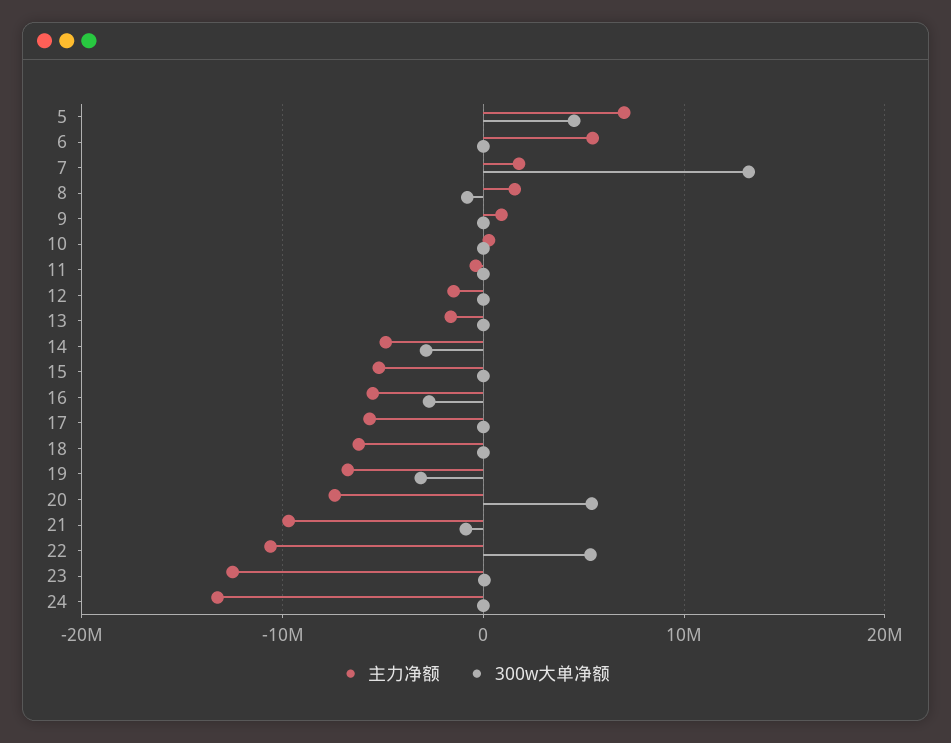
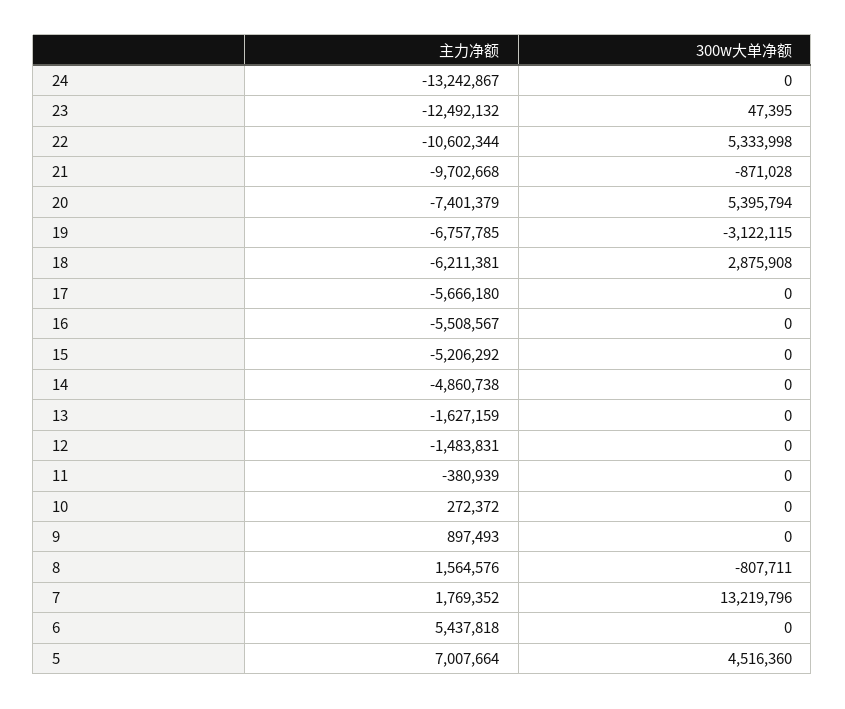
  {
    "主力净额": {
      "5": 7007664,
      "6": 5437818,
      "7": 1769352,
      "8": 1564576,
      "9": 897493,
      "10": 272372,
      "11": -380939,
      "12": -1483831,
      "13": -1627159,
      "14": -4860738,
      "15": -5206292,
      "16": -5508567,
      "17": -5666180,
      "18": -6211381,
      "19": -6757785,
      "20": -7401379,
      "21": -9702668,
      "22": -10602344,
      "23": -12492132,
      "24": -13242867
    },
    "300w大单净额": {
      "5": 4516360,
      "6": 0,
      "7": 13219796,
      "8": -807711,
      "9": 0,
      "10": 0,
      "11": 0,
      "12": 0,
      "13": 0,
-     "14": -3000000,
+     "14": 0,
      "15": 0,
-     "16": -3000000,
+     "16": 0,
      "17": 0,
-     "18": 0,
+     "18": 2875908,
      "19": -3122115,
      "20": 5395794,
      "21": -871028,
      "22": 5333998,
      "23": 47395,
      "24": 0
    }
  }

